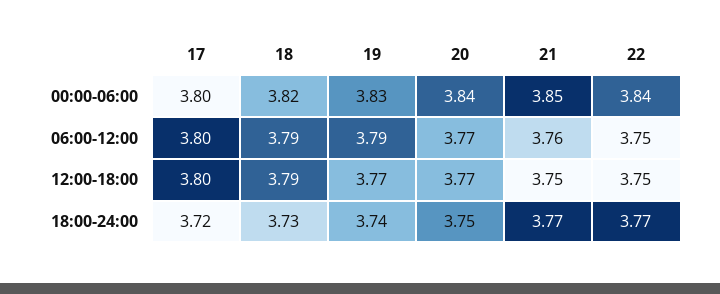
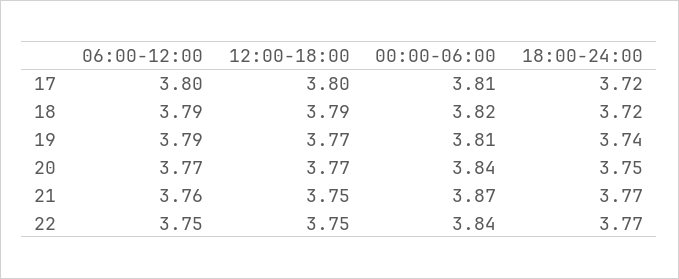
  {
    "17": {
-     "00:00-06:00": 3.8,
+     "00:00-06:00": 3.81,
      "06:00-12:00": 3.8,
      "12:00-18:00": 3.8,
      "18:00-24:00": 3.72
    },
    "18": {
      "00:00-06:00": 3.82,
      "06:00-12:00": 3.79,
      "12:00-18:00": 3.79,
-     "18:00-24:00": 3.73
+     "18:00-24:00": 3.72
    },
    "19": {
-     "00:00-06:00": 3.83,
+     "00:00-06:00": 3.81,
      "06:00-12:00": 3.79,
      "12:00-18:00": 3.77,
      "18:00-24:00": 3.74
    },
    "20": {
      "00:00-06:00": 3.84,
      "06:00-12:00": 3.77,
      "12:00-18:00": 3.77,
      "18:00-24:00": 3.75
    },
    "21": {
-     "00:00-06:00": 3.85,
+     "00:00-06:00": 3.87,
      "06:00-12:00": 3.76,
      "12:00-18:00": 3.75,
      "18:00-24:00": 3.77
    },
    "22": {
      "00:00-06:00": 3.84,
      "06:00-12:00": 3.75,
      "12:00-18:00": 3.75,
      "18:00-24:00": 3.77
    }
  }

